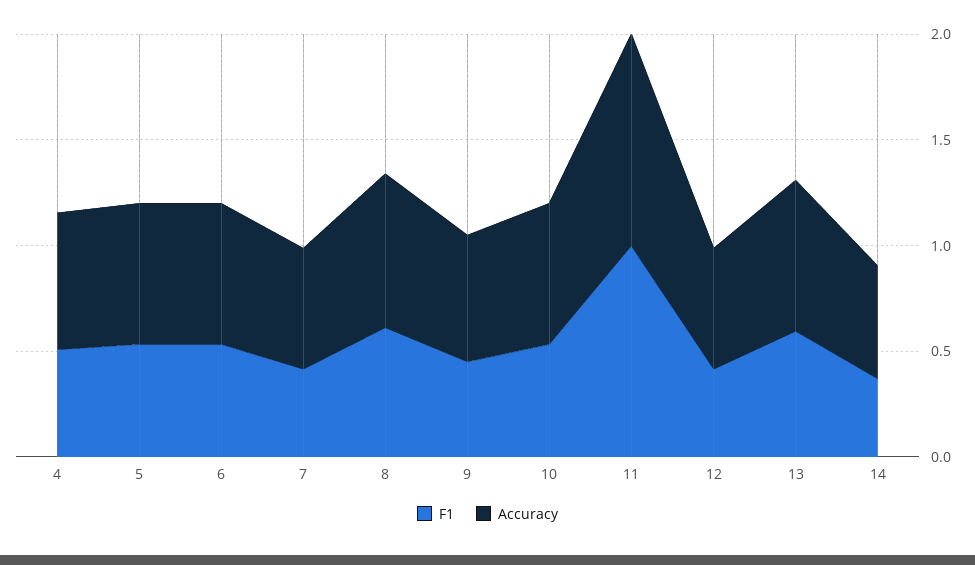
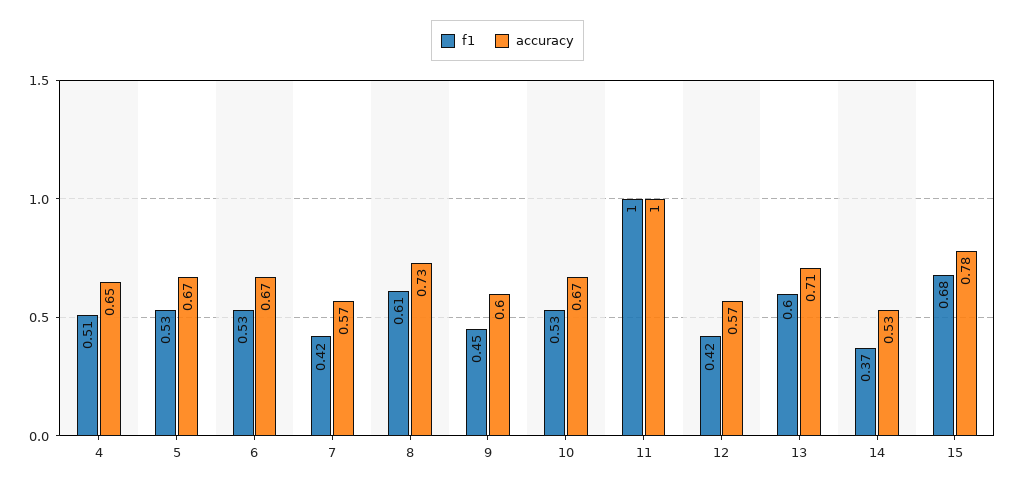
  {
    "F1": {
      "4": 0.51,
      "5": 0.53,
      "6": 0.53,
      "7": 0.42,
      "8": 0.61,
      "9": 0.45,
      "10": 0.53,
      "11": 1,
      "12": 0.42,
      "13": 0.6,
-     "14": 0.37
+     "14": 0.37,
+     "15": 0.68
    },
    "Accuracy": {
      "4": 0.65,
      "5": 0.67,
      "6": 0.67,
      "7": 0.57,
      "8": 0.73,
      "9": 0.6,
      "10": 0.67,
      "11": 1,
      "12": 0.57,
      "13": 0.71,
-     "14": 0.53
+     "14": 0.53,
+     "15": 0.78
    }
  }

